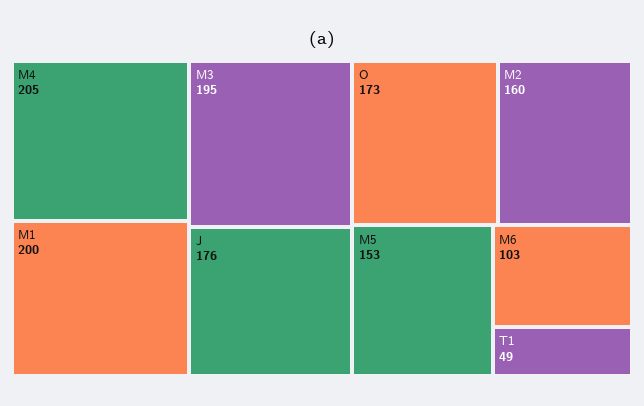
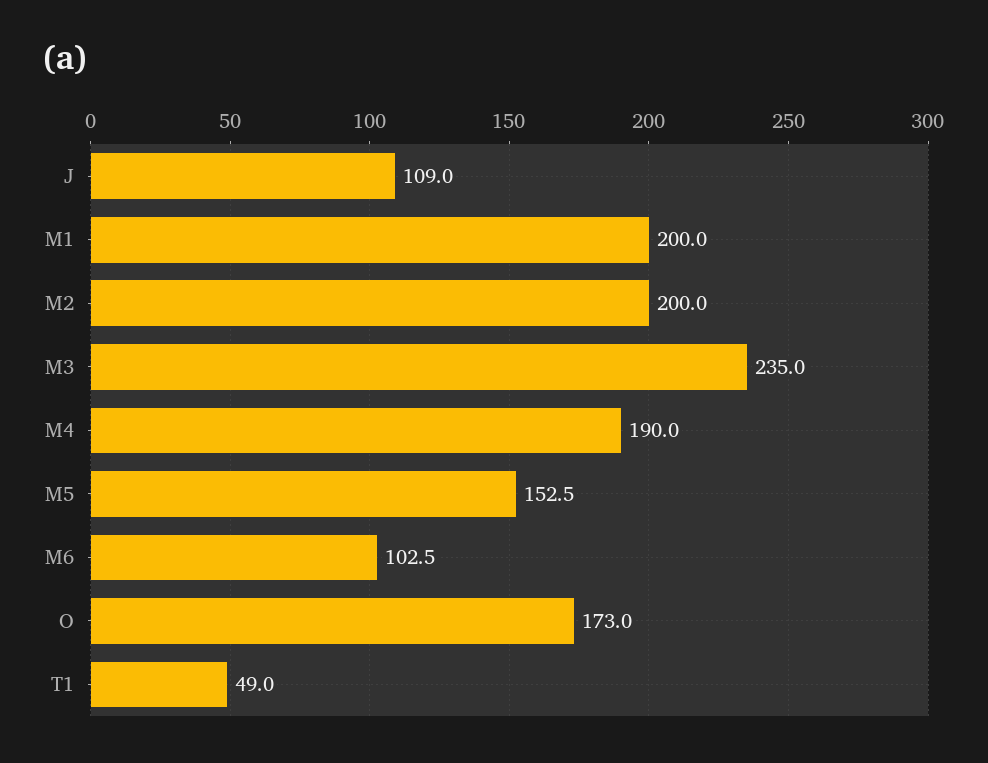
  {
-   "M4": 205,
+   "M4": 190,
    "M1": 200,
-   "M3": 195,
+   "M3": 235,
-   "J": 176,
+   "J": 109,
    "O": 173,
-   "M2": 160,
+   "M2": 200,
    "M5": 152.5,
    "M6": 102.5,
    "T1": 49
  }

